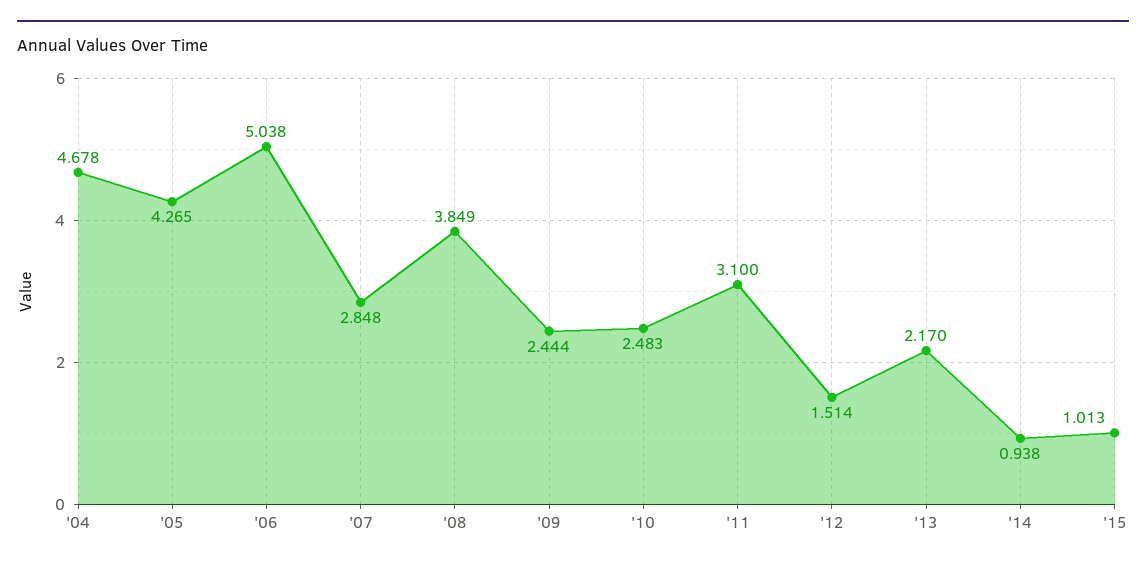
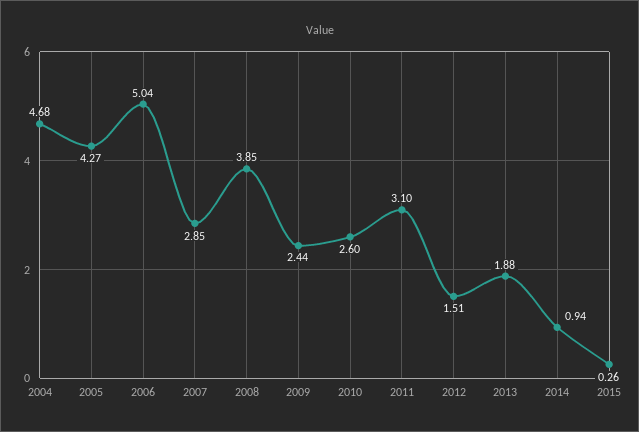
  {
    "'04": 4.678,
    "'05": 4.265,
    "'06": 5.038,
    "'07": 2.848,
    "'08": 3.849,
    "'09": 2.444,
-   "'10": 2.483,
+   "'10": 2.6,
    "'11": 3.1,
    "'12": 1.514,
-   "'13": 2.17,
+   "'13": 1.88,
    "'14": 0.938,
-   "'15": 1.013
+   "'15": 0.26
  }

